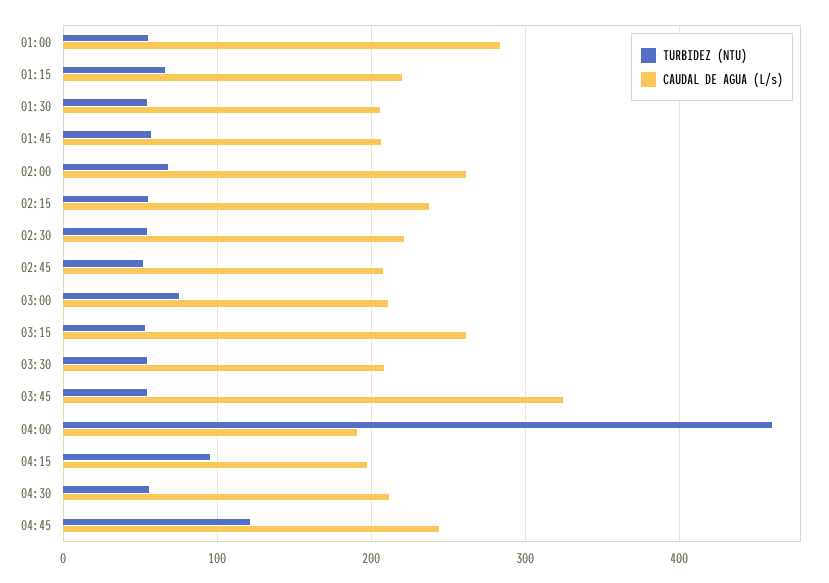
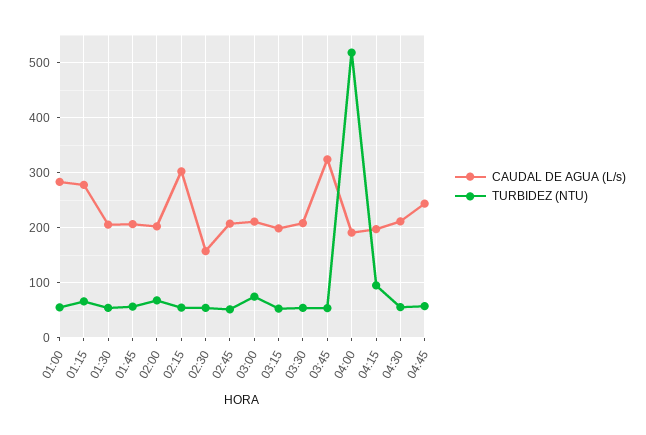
  {
    "TURBIDEZ (NTU)": {
      "01:00": 60,
      "01:15": 70,
      "01:30": 50,
      "01:45": 60,
      "02:00": 70,
      "02:15": 60,
      "02:30": 50,
      "02:45": 50,
      "03:00": 70,
      "03:15": 50,
      "03:30": 50,
      "03:45": 50,
-     "04:00": 460,
+     "04:00": 520,
      "04:15": 100,
      "04:30": 60,
-     "04:45": 120
+     "04:45": 60
    },
    "CAUDAL DE AGUA (L/s)": {
      "01:00": 280,
-     "01:15": 220,
+     "01:15": 280,
      "01:30": 210,
      "01:45": 210,
-     "02:00": 260,
+     "02:00": 200,
-     "02:15": 240,
+     "02:15": 300,
-     "02:30": 220,
+     "02:30": 160,
      "02:45": 210,
      "03:00": 210,
-     "03:15": 260,
+     "03:15": 200,
      "03:30": 210,
      "03:45": 320,
      "04:00": 190,
      "04:15": 200,
      "04:30": 210,
      "04:45": 240
    }
  }

